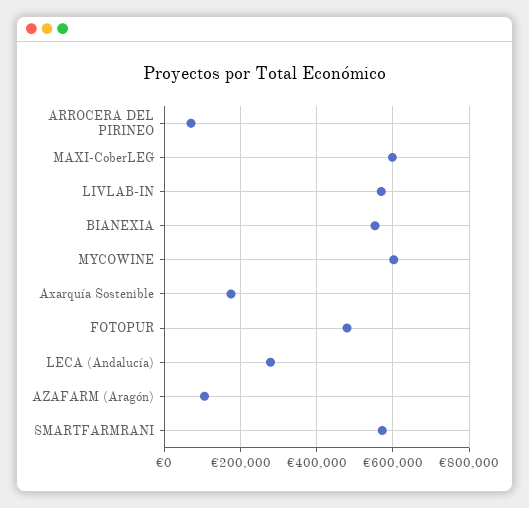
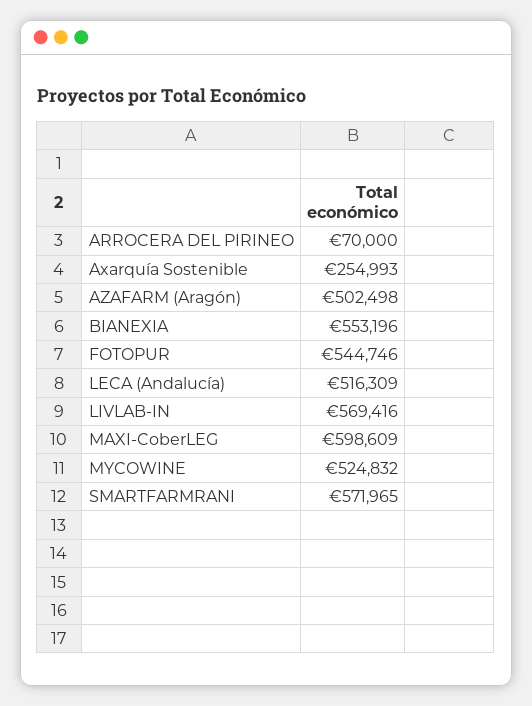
  {
    "ARROCERA DEL PIRINEO": 70000,
    "MAXI-CoberLEG": 598609,
    "LIVLAB-IN": 569416,
    "BIANEXIA": 553196,
-   "MYCOWINE": 600000,
+   "MYCOWINE": 524832,
-   "Axarquía Sostenible": 180000,
+   "Axarquía Sostenible": 254993,
-   "FOTOPUR": 480000,
+   "FOTOPUR": 544746,
-   "LECA (Andalucía)": 280000,
+   "LECA (Andalucía)": 516309,
-   "AZAFARM (Aragón)": 100000,
+   "AZAFARM (Aragón)": 502498,
    "SMARTFARMRANI": 571965
  }

